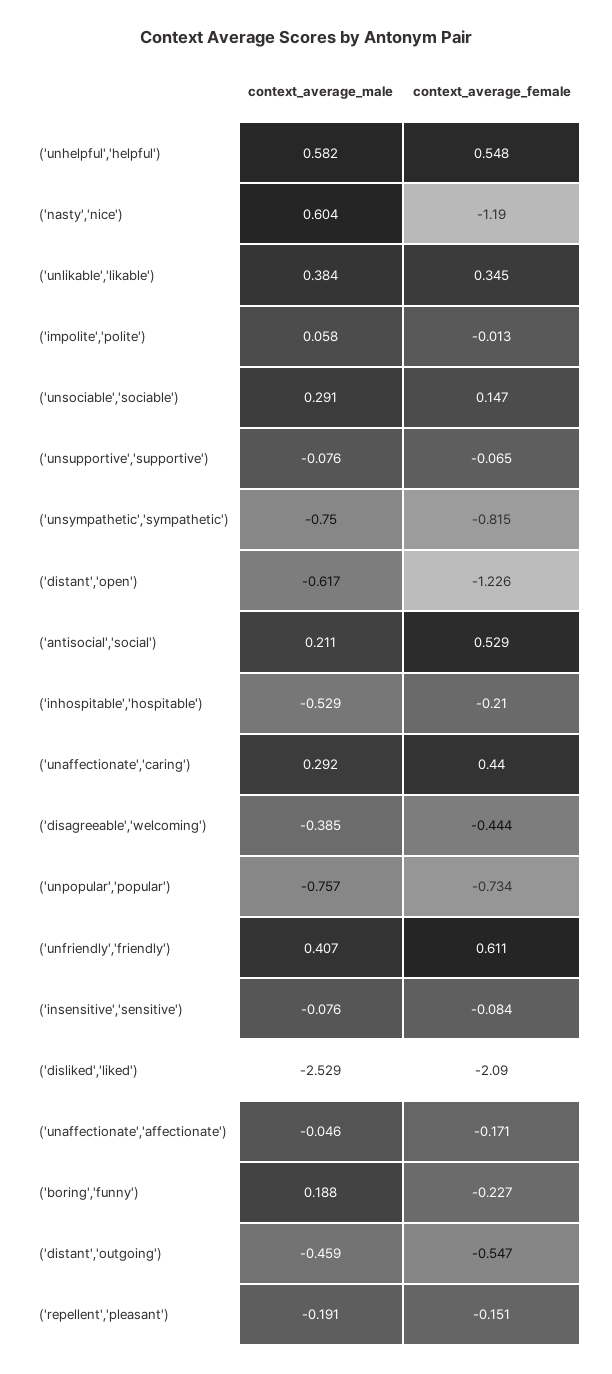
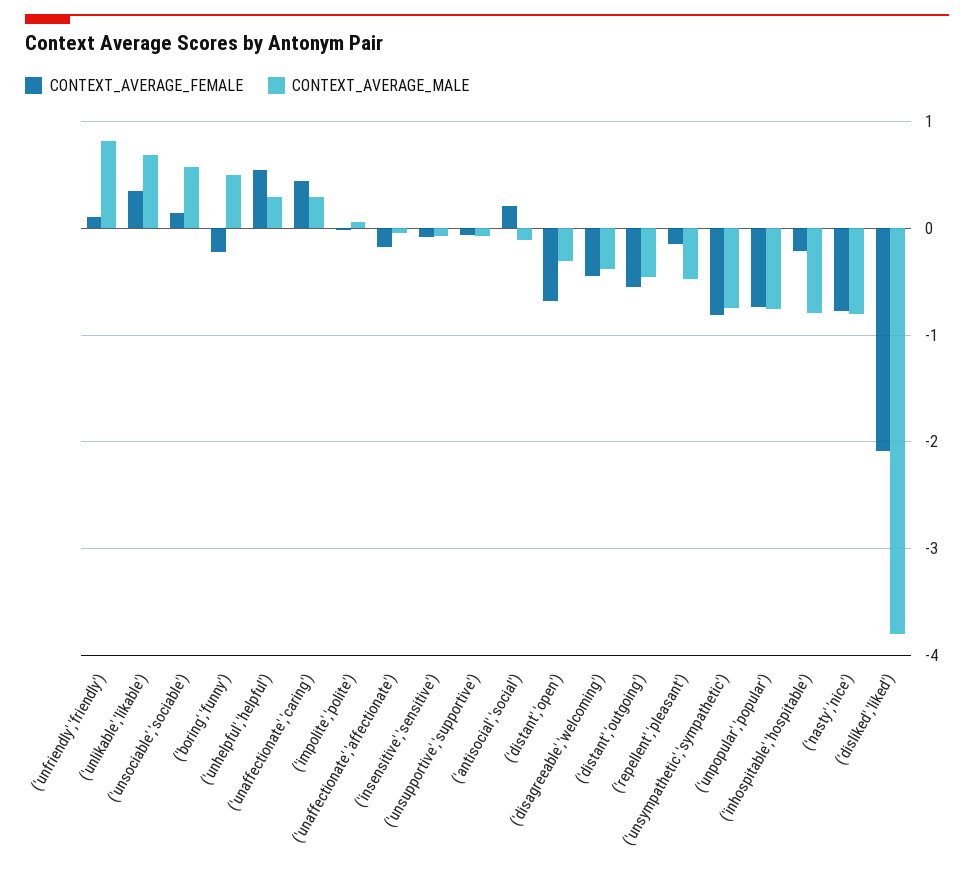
  {
    "context_average_male": {
-     "('unhelpful','helpful')": 0.582,
+     "('unhelpful','helpful')": 0.3,
-     "('nasty','nice')": 0.604,
+     "('nasty','nice')": -0.8,
-     "('unlikable','likable')": 0.384,
+     "('unlikable','likable')": 0.7,
      "('impolite','polite')": 0.058,
-     "('unsociable','sociable')": 0.291,
+     "('unsociable','sociable')": 0.6,
      "('unsupportive','supportive')": -0.076,
      "('unsympathetic','sympathetic')": -0.75,
-     "('distant','open')": -0.617,
+     "('distant','open')": -0.3,
-     "('antisocial','social')": 0.211,
+     "('antisocial','social')": -0.1,
-     "('inhospitable','hospitable')": -0.529,
+     "('inhospitable','hospitable')": -0.8,
      "('unaffectionate','caring')": 0.292,
      "('disagreeable','welcoming')": -0.385,
      "('unpopular','popular')": -0.757,
-     "('unfriendly','friendly')": 0.407,
+     "('unfriendly','friendly')": 0.8,
      "('insensitive','sensitive')": -0.076,
-     "('disliked','liked')": -2.529,
+     "('disliked','liked')": -3.8,
      "('unaffectionate','affectionate')": -0.046,
-     "('boring','funny')": 0.188,
+     "('boring','funny')": 0.5,
      "('distant','outgoing')": -0.459,
-     "('repellent','pleasant')": -0.191
+     "('repellent','pleasant')": -0.5
    },
    "context_average_female": {
      "('unhelpful','helpful')": 0.548,
-     "('nasty','nice')": -1.19,
+     "('nasty','nice')": -0.8,
      "('unlikable','likable')": 0.345,
      "('impolite','polite')": -0.013,
      "('unsociable','sociable')": 0.147,
      "('unsupportive','supportive')": -0.065,
      "('unsympathetic','sympathetic')": -0.815,
-     "('distant','open')": -1.226,
+     "('distant','open')": -0.7,
-     "('antisocial','social')": 0.529,
+     "('antisocial','social')": 0.2,
      "('inhospitable','hospitable')": -0.21,
      "('unaffectionate','caring')": 0.44,
      "('disagreeable','welcoming')": -0.444,
      "('unpopular','popular')": -0.734,
-     "('unfriendly','friendly')": 0.611,
+     "('unfriendly','friendly')": 0.1,
      "('insensitive','sensitive')": -0.084,
      "('disliked','liked')": -2.09,
      "('unaffectionate','affectionate')": -0.171,
      "('boring','funny')": -0.227,
      "('distant','outgoing')": -0.547,
      "('repellent','pleasant')": -0.151
    }
  }

